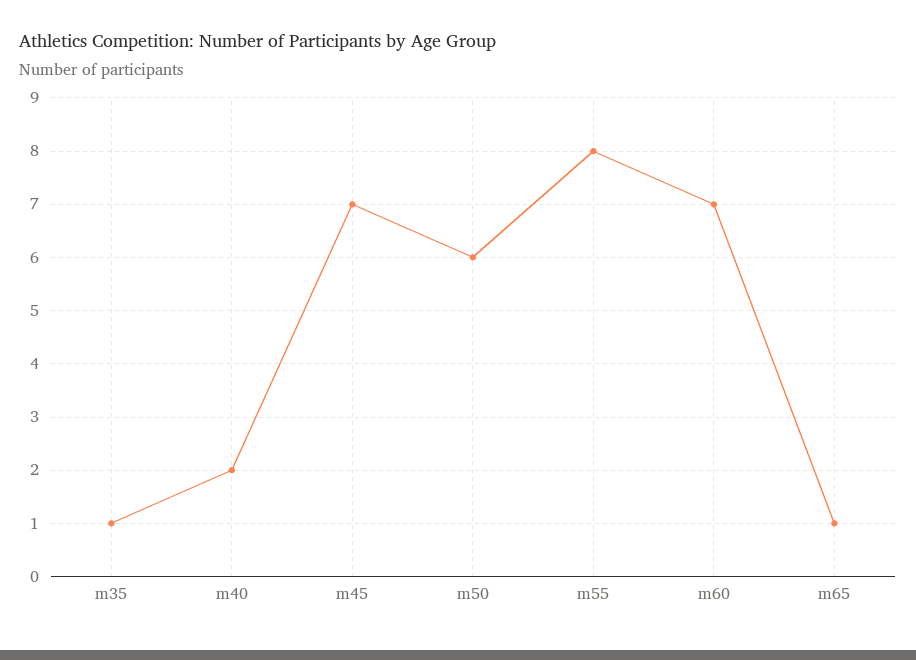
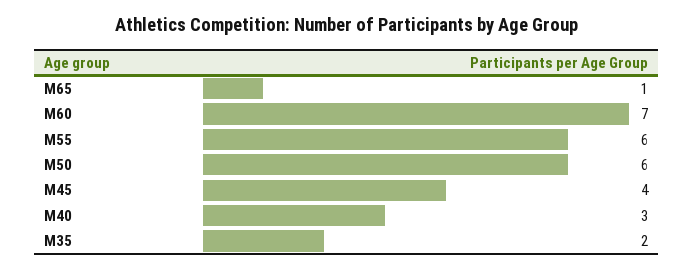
  {
-   "m35": 1,
+   "m35": 2,
-   "m40": 2,
+   "m40": 3,
-   "m45": 7,
+   "m45": 4,
    "m50": 6,
-   "m55": 8,
+   "m55": 6,
    "m60": 7,
    "m65": 1
  }

